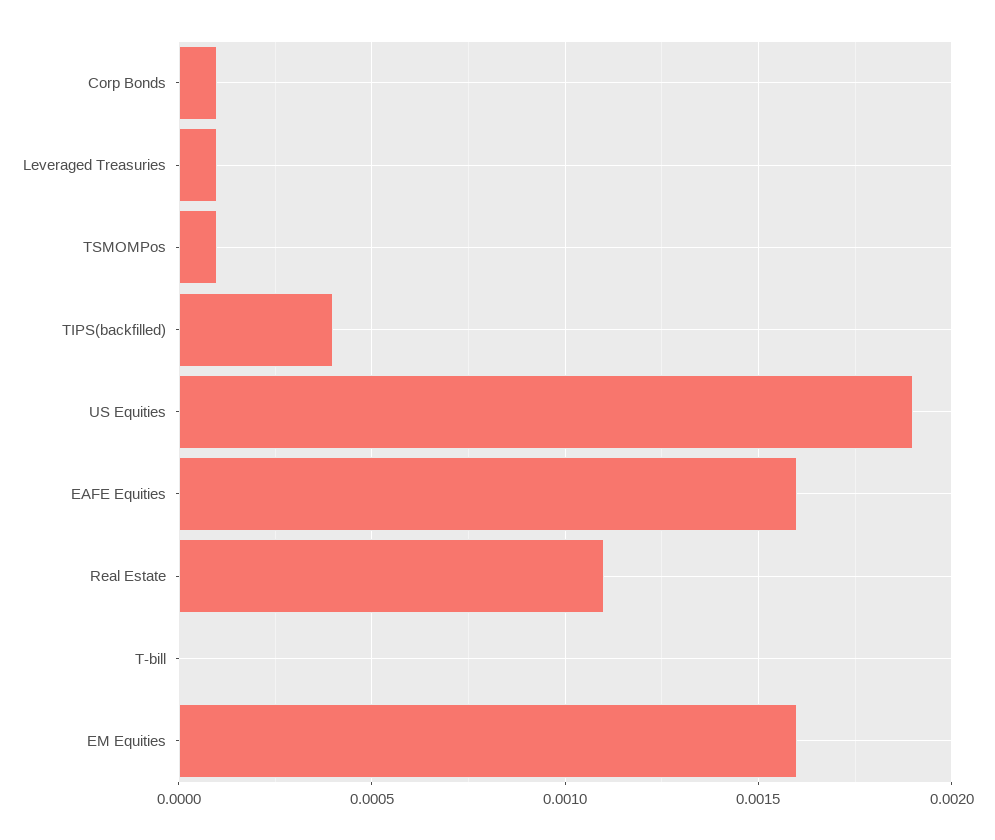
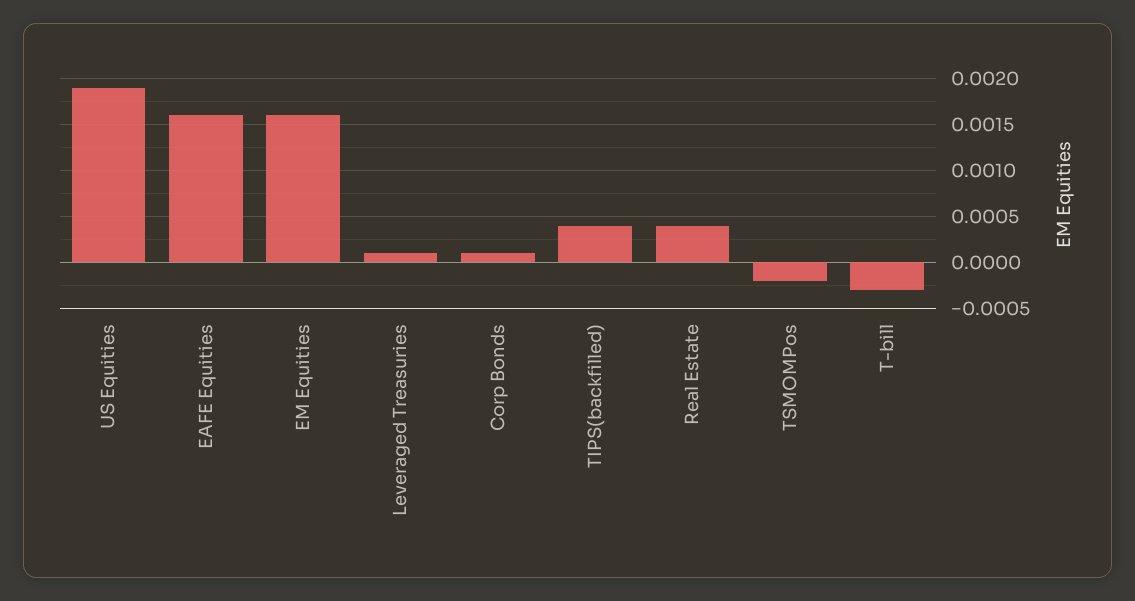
  {
    "Corp Bonds": 0.0001,
    "Leveraged Treasuries": 0.0001,
-   "TSMOMPos": 0.0001,
+   "TSMOMPos": -0.0002,
    "TIPS(backfilled)": 0.0004,
    "US Equities": 0.0019,
    "EAFE Equities": 0.0016,
-   "Real Estate": 0.0011,
+   "Real Estate": 0.0004,
-   "T-bill": 0,
+   "T-bill": -0.0003,
    "EM Equities": 0.0016
  }

